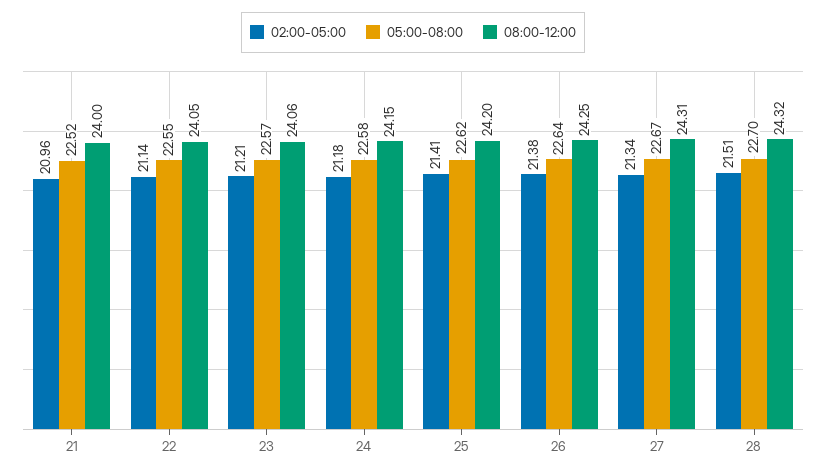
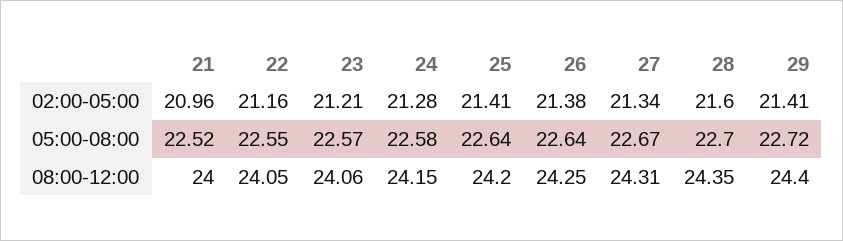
  {
    "02:00-05:00": {
      "21": 20.96,
-     "22": 21.14,
+     "22": 21.16,
      "23": 21.21,
-     "24": 21.18,
+     "24": 21.28,
      "25": 21.41,
      "26": 21.38,
      "27": 21.34,
-     "28": 21.51
+     "28": 21.6,
+     "29": 21.41
    },
    "05:00-08:00": {
      "21": 22.52,
      "22": 22.55,
      "23": 22.57,
      "24": 22.58,
-     "25": 22.62,
+     "25": 22.64,
      "26": 22.64,
      "27": 22.67,
-     "28": 22.7
+     "28": 22.7,
+     "29": 22.72
    },
    "08:00-12:00": {
      "21": 24,
      "22": 24.05,
      "23": 24.06,
      "24": 24.15,
      "25": 24.2,
      "26": 24.25,
      "27": 24.31,
-     "28": 24.32
+     "28": 24.35,
+     "29": 24.4
    }
  }

